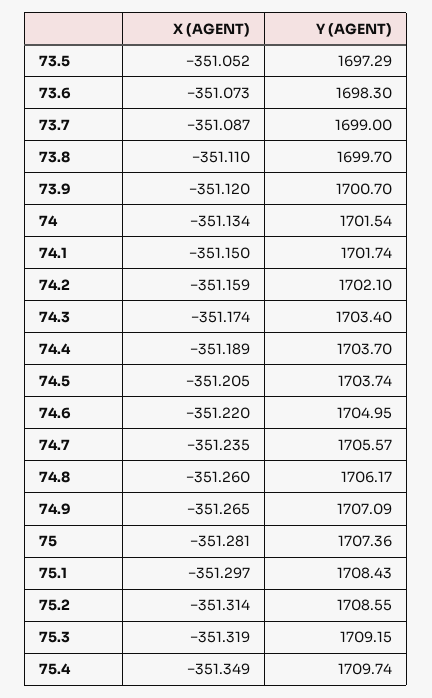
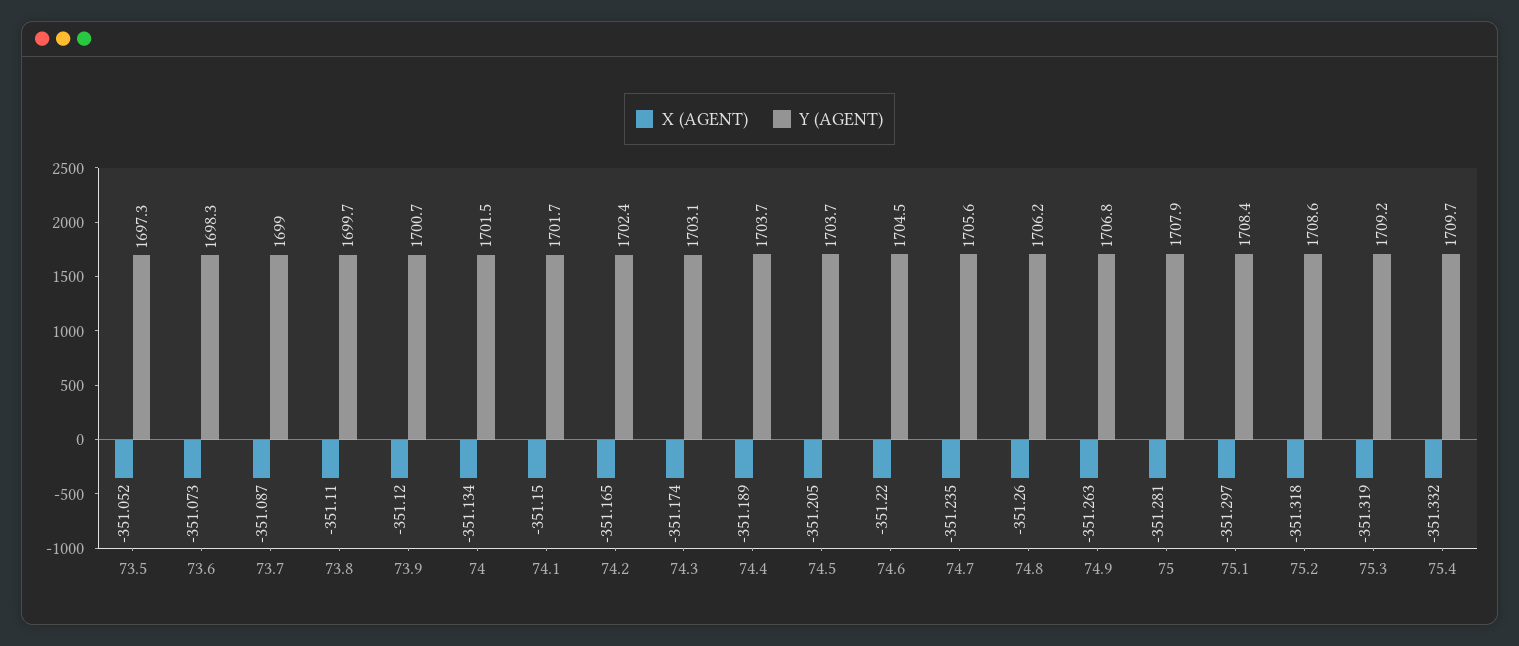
  {
    "X (AGENT)": {
      "73.5": -351.052,
      "73.6": -351.073,
      "73.7": -351.087,
      "73.8": -351.11,
      "73.9": -351.12,
      "74": -351.134,
      "74.1": -351.15,
-     "74.2": -351.159,
+     "74.2": -351.165,
      "74.3": -351.174,
      "74.4": -351.189,
      "74.5": -351.205,
      "74.6": -351.22,
      "74.7": -351.235,
      "74.8": -351.26,
-     "74.9": -351.265,
+     "74.9": -351.263,
      "75": -351.281,
      "75.1": -351.297,
-     "75.2": -351.314,
+     "75.2": -351.318,
      "75.3": -351.319,
-     "75.4": -351.349
+     "75.4": -351.332
    },
    "Y (AGENT)": {
      "73.5": 1697.29,
      "73.6": 1698.3,
      "73.7": 1699,
      "73.8": 1699.7,
      "73.9": 1700.7,
      "74": 1701.54,
      "74.1": 1701.74,
-     "74.2": 1702.1,
+     "74.2": 1702.4,
-     "74.3": 1703.4,
+     "74.3": 1703.1,
      "74.4": 1703.7,
      "74.5": 1703.74,
-     "74.6": 1704.95,
+     "74.6": 1704.5,
      "74.7": 1705.57,
      "74.8": 1706.17,
-     "74.9": 1707.09,
+     "74.9": 1706.8,
-     "75": 1707.36,
+     "75": 1707.9,
      "75.1": 1708.43,
      "75.2": 1708.55,
      "75.3": 1709.15,
      "75.4": 1709.74
    }
  }

